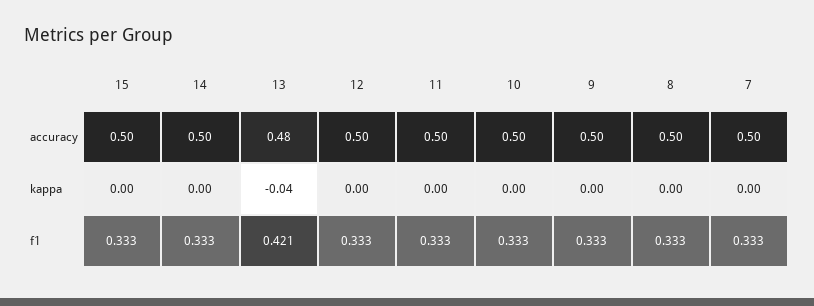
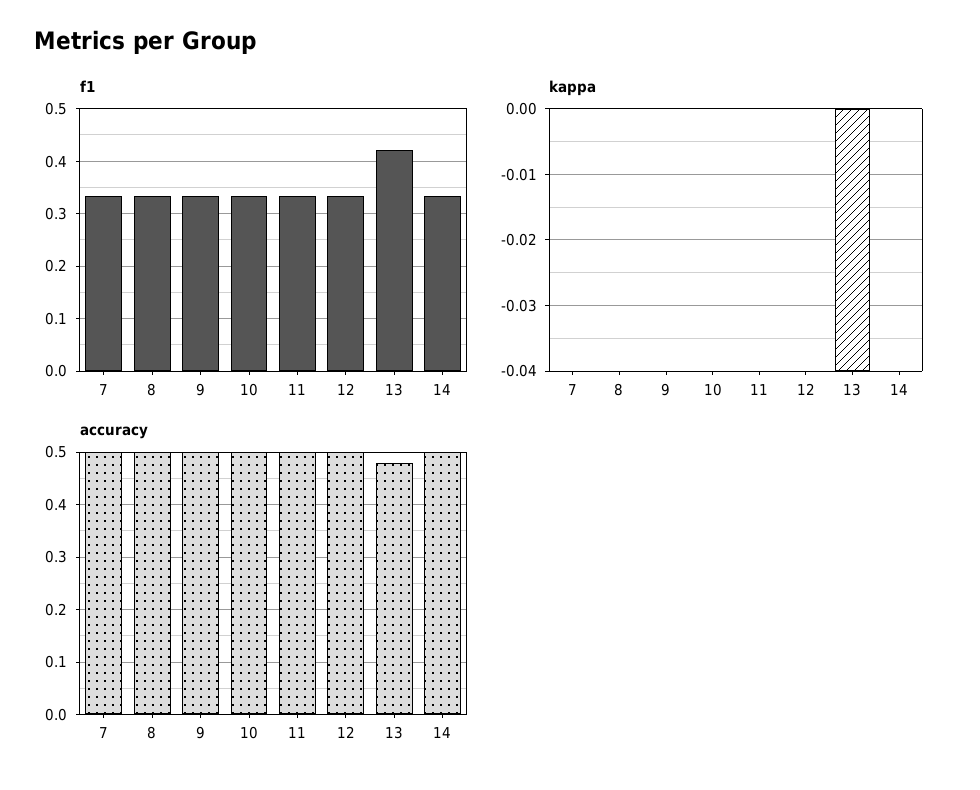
  {
    "accuracy": {
-     "15": 0.5,
      "14": 0.5,
      "13": 0.48,
      "12": 0.5,
      "11": 0.5,
      "10": 0.5,
      "9": 0.5,
      "8": 0.5,
      "7": 0.5
    },
    "kappa": {
-     "15": 0,
      "14": 0,
      "13": -0.04,
      "12": 0,
      "11": 0,
      "10": 0,
      "9": 0,
      "8": 0,
      "7": 0
    },
    "f1": {
-     "15": 0.333,
      "14": 0.333,
      "13": 0.421,
      "12": 0.333,
      "11": 0.333,
      "10": 0.333,
      "9": 0.333,
      "8": 0.333,
      "7": 0.333
    }
  }

